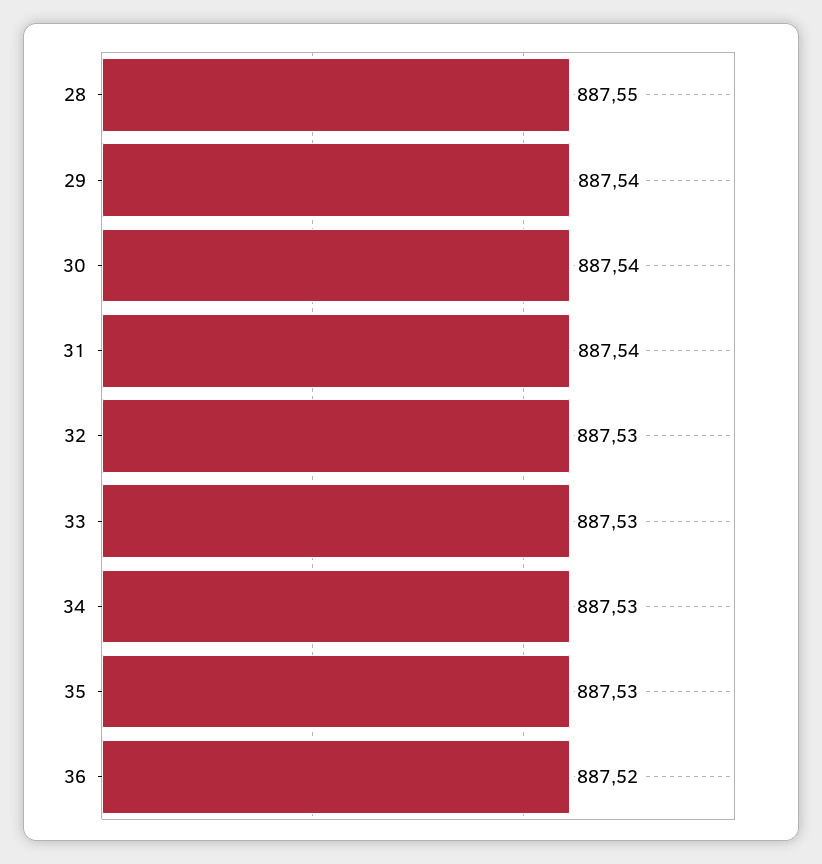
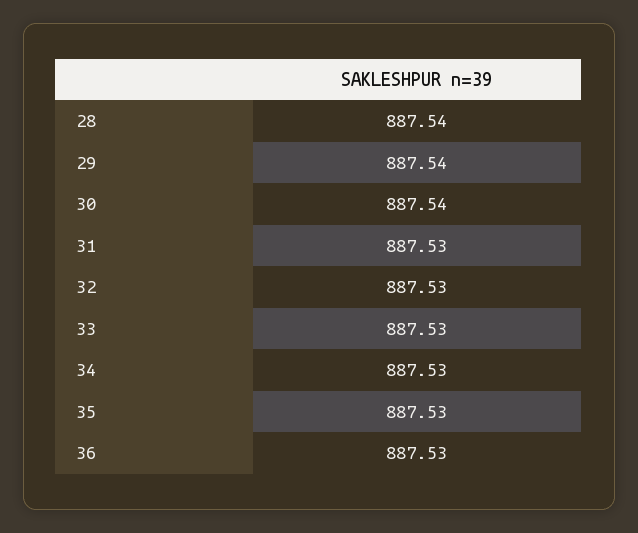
  {
-   "28": 887.55,
+   "28": 887.54,
    "29": 887.54,
    "30": 887.54,
-   "31": 887.54,
+   "31": 887.53,
    "32": 887.53,
    "33": 887.53,
    "34": 887.53,
    "35": 887.53,
-   "36": 887.52
+   "36": 887.53
  }

